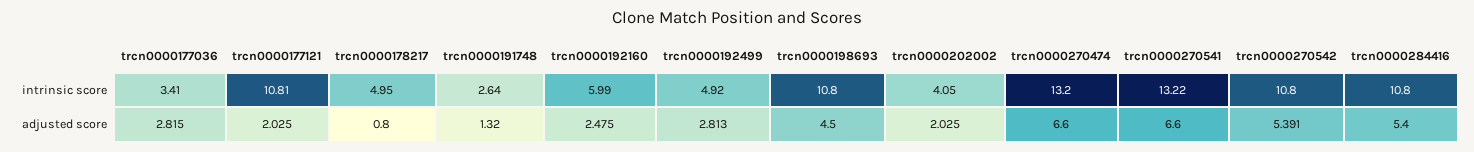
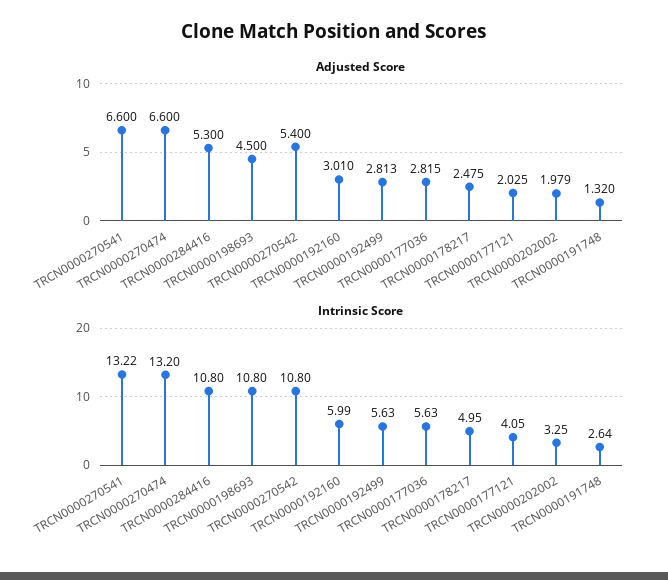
  {
    "intrinsic score": {
-     "trcn0000177036": 3.41,
+     "trcn0000177036": 5.63,
-     "trcn0000177121": 10.81,
+     "trcn0000177121": 4.05,
      "trcn0000178217": 4.95,
      "trcn0000191748": 2.64,
      "trcn0000192160": 5.99,
-     "trcn0000192499": 4.92,
+     "trcn0000192499": 5.63,
      "trcn0000198693": 10.8,
-     "trcn0000202002": 4.05,
+     "trcn0000202002": 3.25,
      "trcn0000270474": 13.2,
      "trcn0000270541": 13.22,
      "trcn0000270542": 10.8,
      "trcn0000284416": 10.8
    },
    "adjusted score": {
      "trcn0000177036": 2.815,
      "trcn0000177121": 2.025,
-     "trcn0000178217": 0.8,
+     "trcn0000178217": 2.475,
      "trcn0000191748": 1.32,
-     "trcn0000192160": 2.475,
+     "trcn0000192160": 3.01,
      "trcn0000192499": 2.813,
      "trcn0000198693": 4.5,
-     "trcn0000202002": 2.025,
+     "trcn0000202002": 1.979,
      "trcn0000270474": 6.6,
      "trcn0000270541": 6.6,
-     "trcn0000270542": 5.391,
+     "trcn0000270542": 5.4,
-     "trcn0000284416": 5.4
+     "trcn0000284416": 5.3
    }
  }

